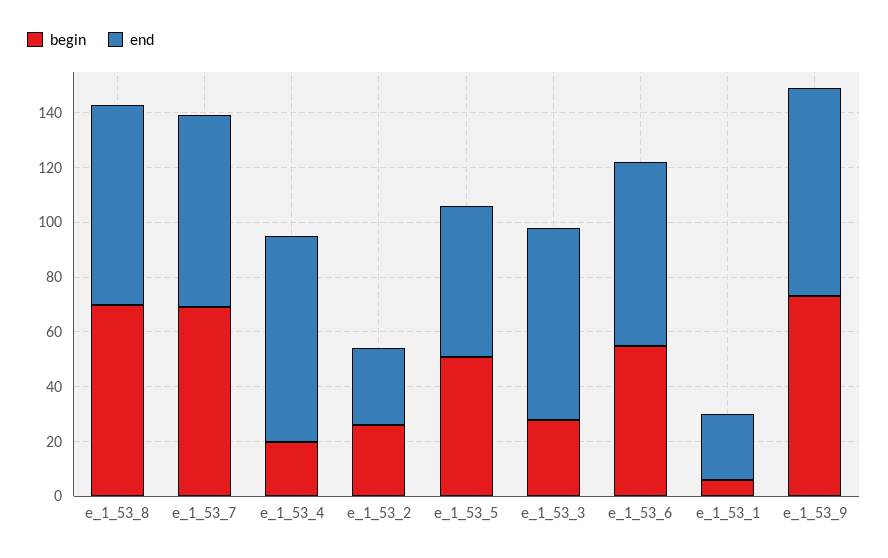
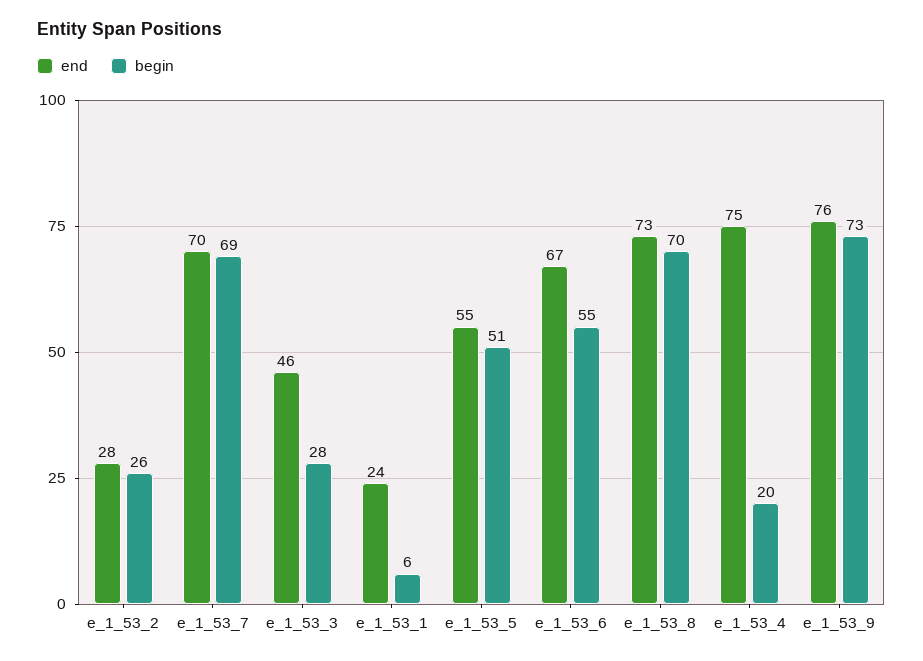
  {
    "begin": {
      "e_1_53_8": 70,
      "e_1_53_7": 69,
      "e_1_53_4": 20,
      "e_1_53_2": 26,
      "e_1_53_5": 51,
      "e_1_53_3": 28,
      "e_1_53_6": 55,
      "e_1_53_1": 6,
      "e_1_53_9": 73
    },
    "end": {
      "e_1_53_8": 73,
      "e_1_53_7": 70,
      "e_1_53_4": 75,
      "e_1_53_2": 28,
      "e_1_53_5": 55,
-     "e_1_53_3": 70,
+     "e_1_53_3": 46,
      "e_1_53_6": 67,
      "e_1_53_1": 24,
      "e_1_53_9": 76
    }
  }

